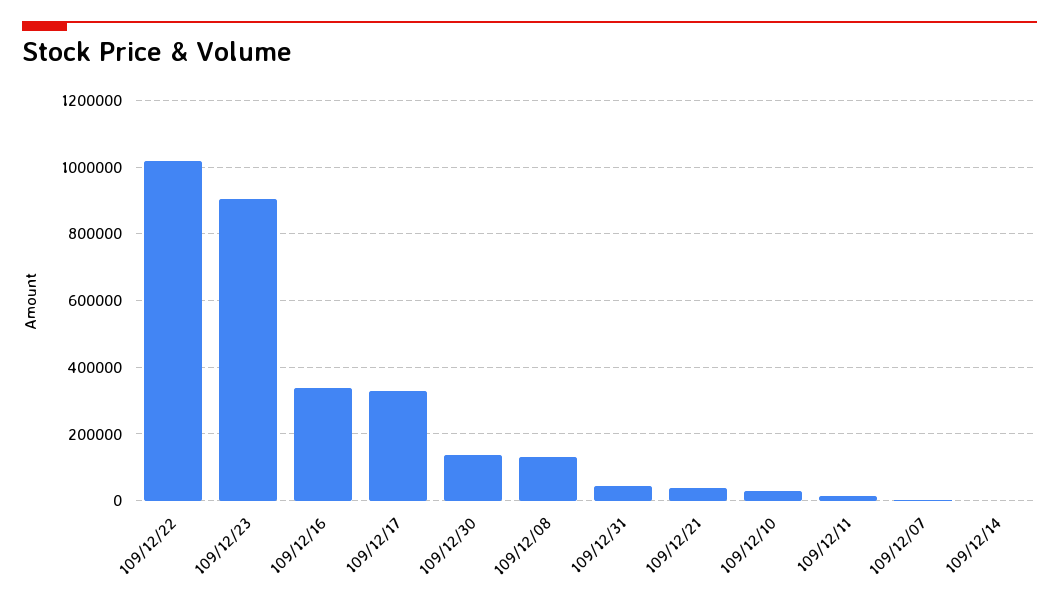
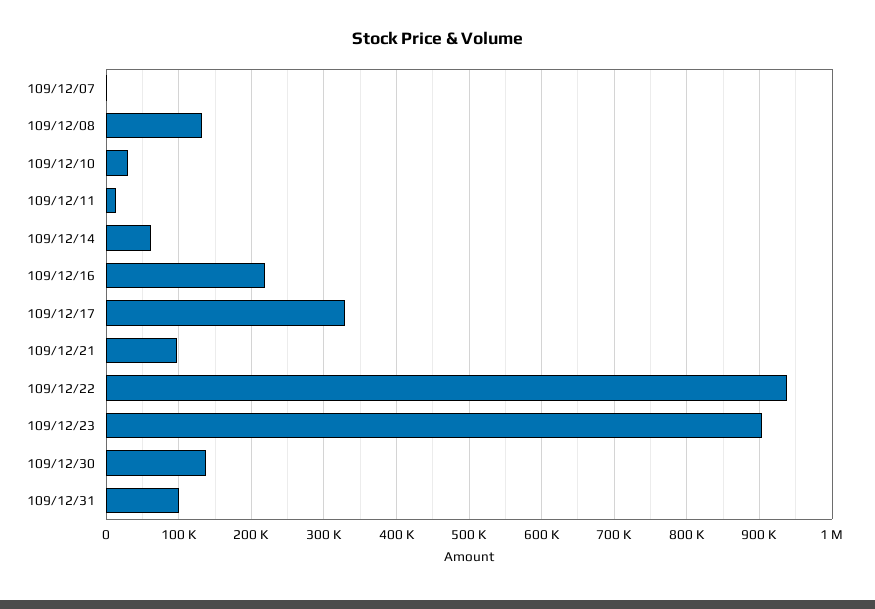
  {
-   "109/12/22": 1020000,
+   "109/12/22": 940000,
    "109/12/23": 900000,
-   "109/12/16": 340000,
+   "109/12/16": 220000,
    "109/12/17": 330000,
    "109/12/30": 140000,
    "109/12/08": 130000,
-   "109/12/31": 40000,
+   "109/12/31": 100000,
-   "109/12/21": 40000,
+   "109/12/21": 100000,
    "109/12/10": 30000,
    "109/12/11": 10000,
    "109/12/07": 0,
-   "109/12/14": 0
+   "109/12/14": 60000
  }

